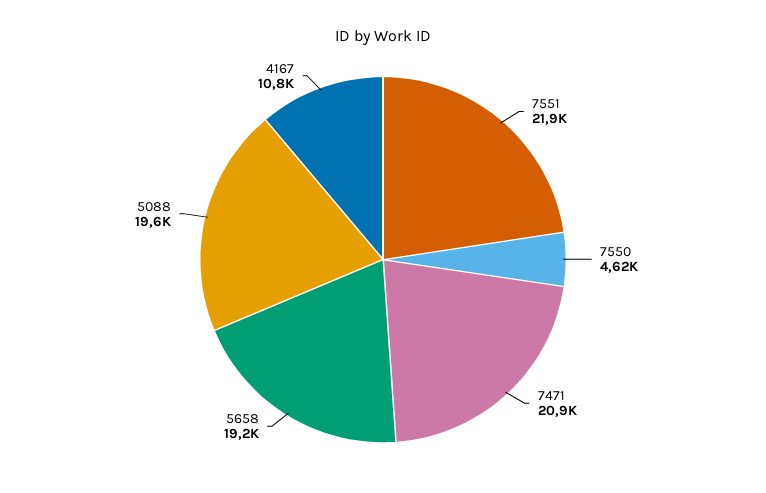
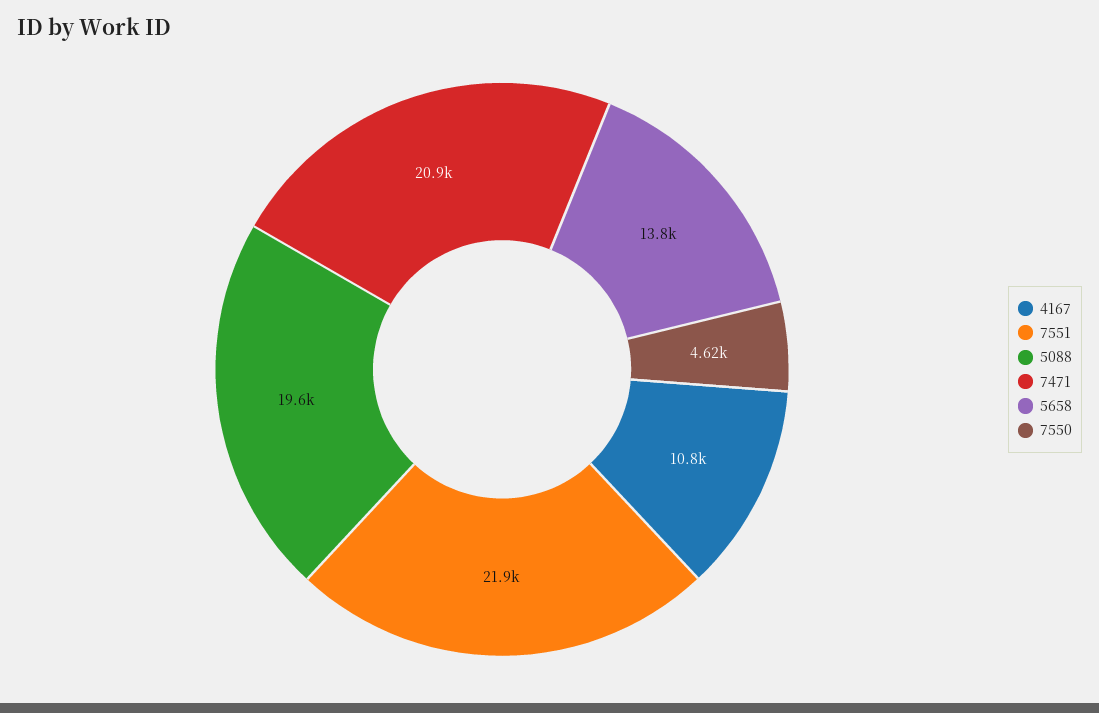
  {
    "7551": 21900,
    "7550": 4620,
    "7471": 20900,
-   "5658": 19200,
+   "5658": 13800,
    "5088": 19600,
    "4167": 10800
  }

